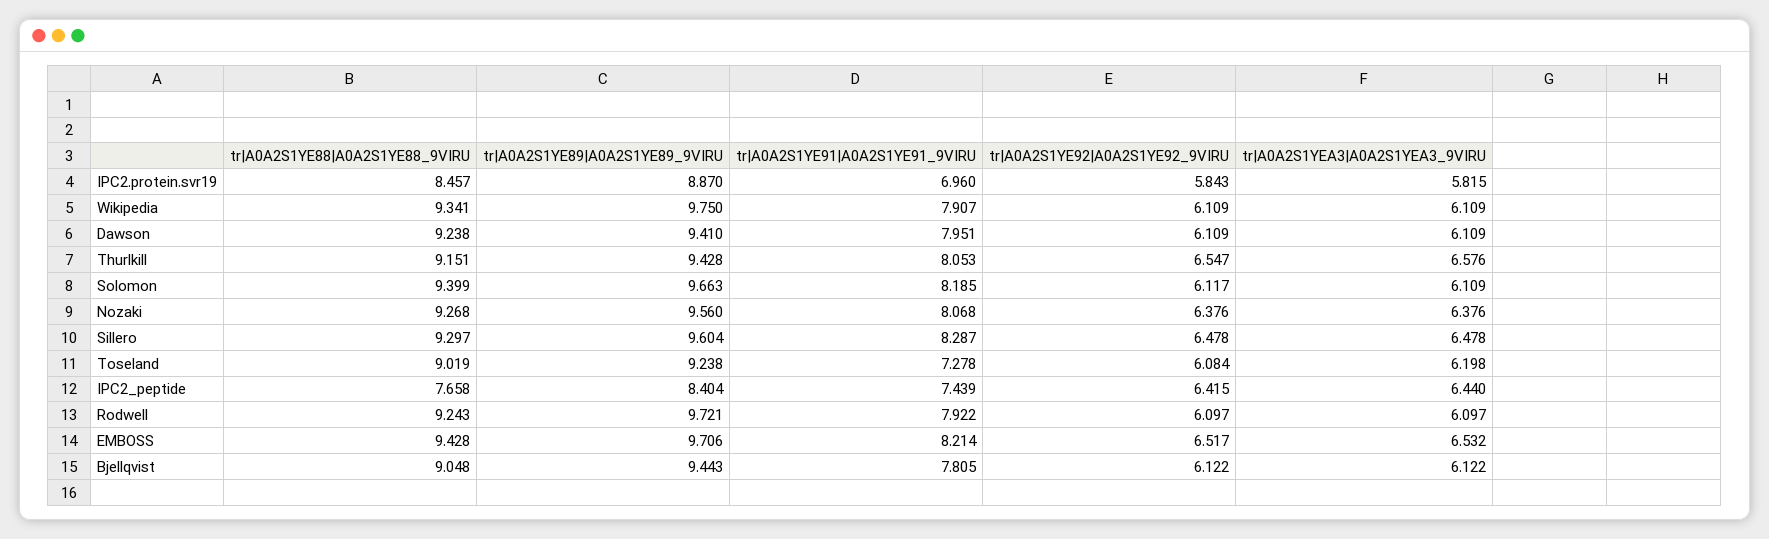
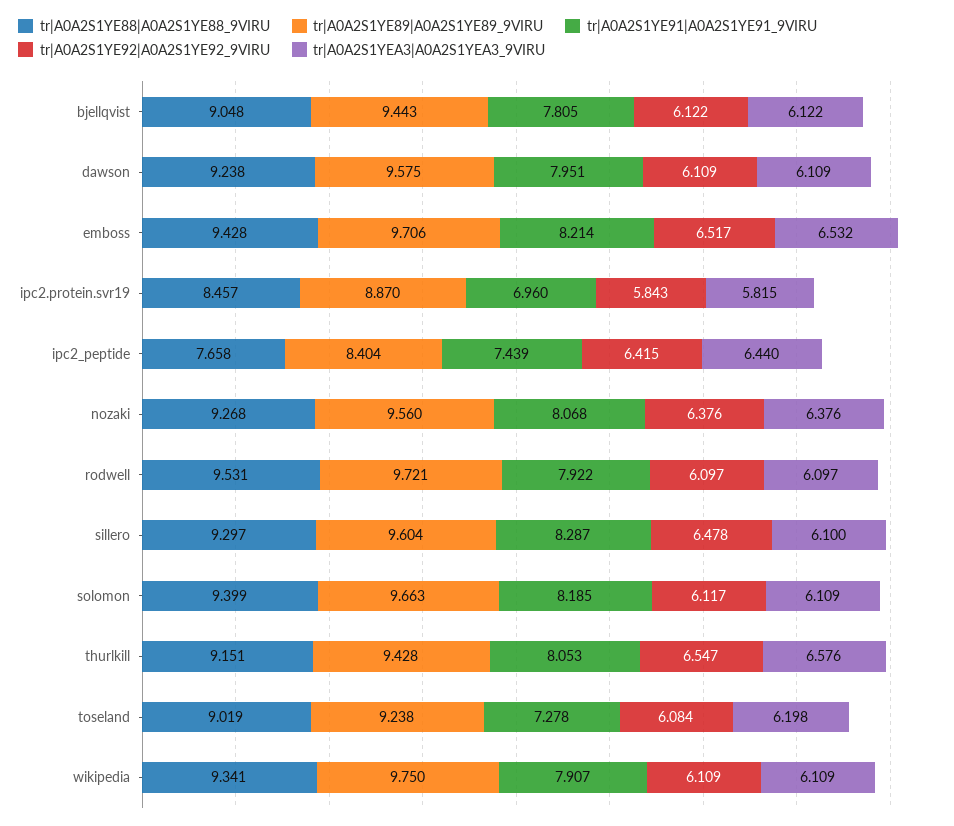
  {
    "tr|A0A2S1YE88|A0A2S1YE88_9VIRU": {
      "IPC2.protein.svr19": 8.457,
      "Wikipedia": 9.341,
      "Dawson": 9.238,
      "Thurlkill": 9.151,
      "Solomon": 9.399,
      "Nozaki": 9.268,
      "Sillero": 9.297,
      "Toseland": 9.019,
      "IPC2_peptide": 7.658,
-     "Rodwell": 9.243,
+     "Rodwell": 9.531,
      "EMBOSS": 9.428,
      "Bjellqvist": 9.048
    },
    "tr|A0A2S1YE89|A0A2S1YE89_9VIRU": {
      "IPC2.protein.svr19": 8.87,
      "Wikipedia": 9.75,
-     "Dawson": 9.41,
+     "Dawson": 9.575,
      "Thurlkill": 9.428,
      "Solomon": 9.663,
      "Nozaki": 9.56,
      "Sillero": 9.604,
      "Toseland": 9.238,
      "IPC2_peptide": 8.404,
      "Rodwell": 9.721,
      "EMBOSS": 9.706,
      "Bjellqvist": 9.443
    },
    "tr|A0A2S1YE91|A0A2S1YE91_9VIRU": {
      "IPC2.protein.svr19": 6.96,
      "Wikipedia": 7.907,
      "Dawson": 7.951,
      "Thurlkill": 8.053,
      "Solomon": 8.185,
      "Nozaki": 8.068,
      "Sillero": 8.287,
      "Toseland": 7.278,
      "IPC2_peptide": 7.439,
      "Rodwell": 7.922,
      "EMBOSS": 8.214,
      "Bjellqvist": 7.805
    },
    "tr|A0A2S1YE92|A0A2S1YE92_9VIRU": {
      "IPC2.protein.svr19": 5.843,
      "Wikipedia": 6.109,
      "Dawson": 6.109,
      "Thurlkill": 6.547,
      "Solomon": 6.117,
      "Nozaki": 6.376,
      "Sillero": 6.478,
      "Toseland": 6.084,
      "IPC2_peptide": 6.415,
      "Rodwell": 6.097,
      "EMBOSS": 6.517,
      "Bjellqvist": 6.122
    },
    "tr|A0A2S1YEA3|A0A2S1YEA3_9VIRU": {
      "IPC2.protein.svr19": 5.815,
      "Wikipedia": 6.109,
      "Dawson": 6.109,
      "Thurlkill": 6.576,
      "Solomon": 6.109,
      "Nozaki": 6.376,
-     "Sillero": 6.478,
+     "Sillero": 6.1,
      "Toseland": 6.198,
      "IPC2_peptide": 6.44,
      "Rodwell": 6.097,
      "EMBOSS": 6.532,
      "Bjellqvist": 6.122
    }
  }

